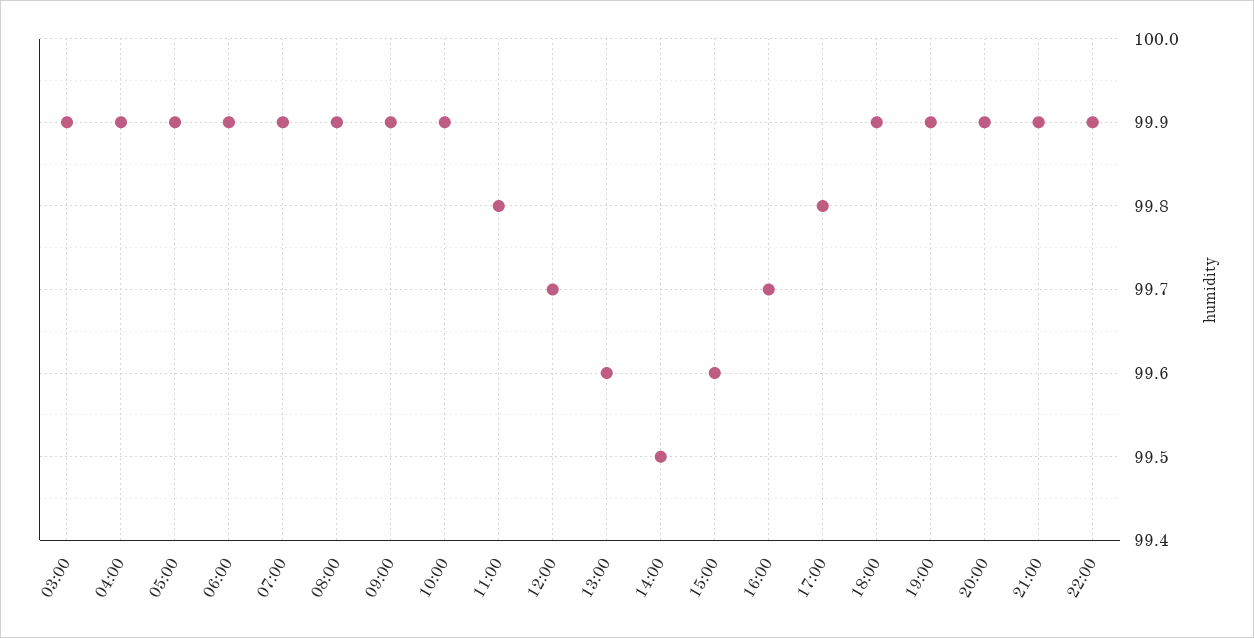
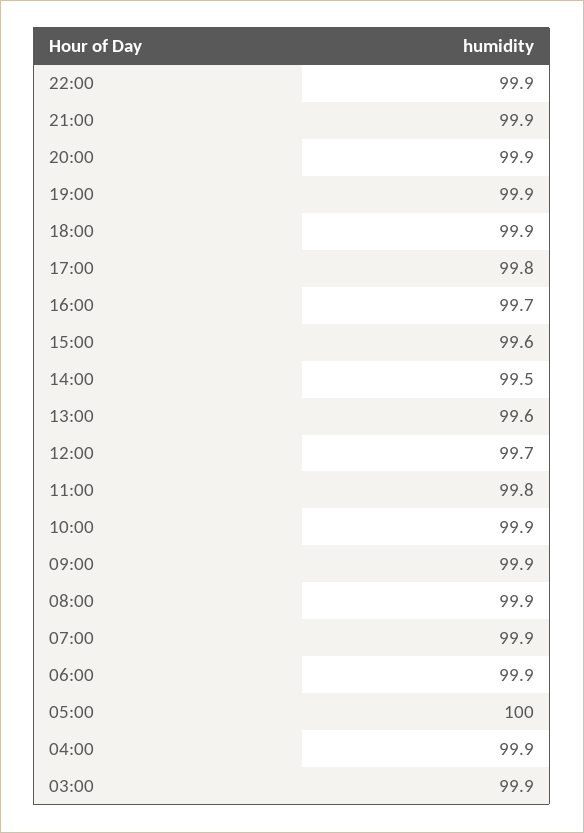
  {
    "03:00": 99.9,
    "04:00": 99.9,
-   "05:00": 99.9,
+   "05:00": 100,
    "06:00": 99.9,
    "07:00": 99.9,
    "08:00": 99.9,
    "09:00": 99.9,
    "10:00": 99.9,
    "11:00": 99.8,
    "12:00": 99.7,
    "13:00": 99.6,
    "14:00": 99.5,
    "15:00": 99.6,
    "16:00": 99.7,
    "17:00": 99.8,
    "18:00": 99.9,
    "19:00": 99.9,
    "20:00": 99.9,
    "21:00": 99.9,
    "22:00": 99.9
  }

